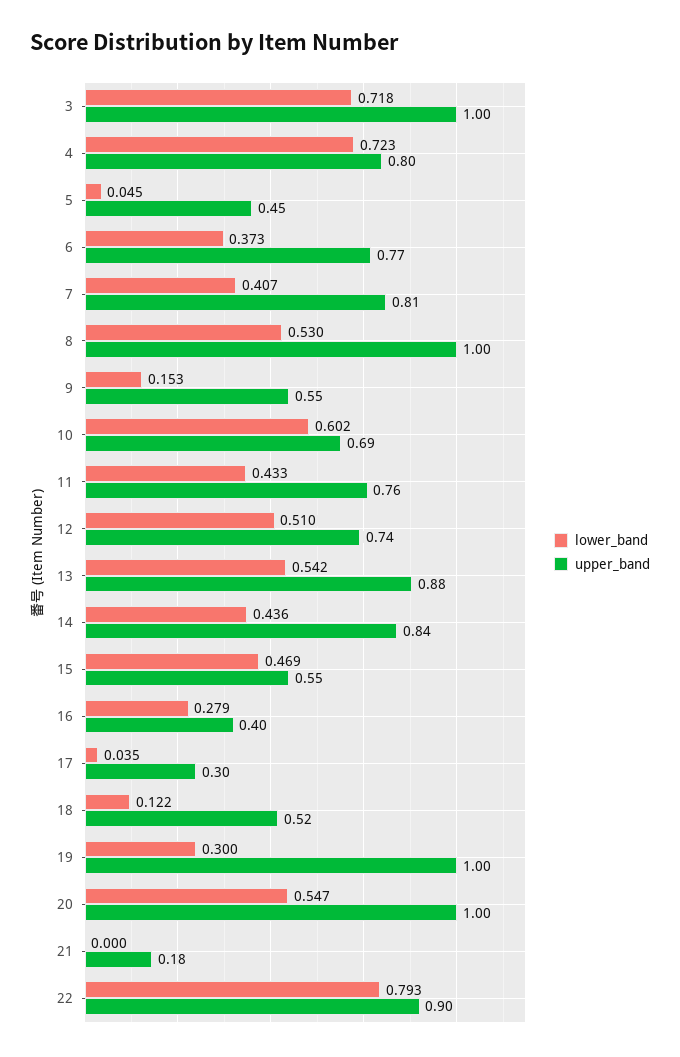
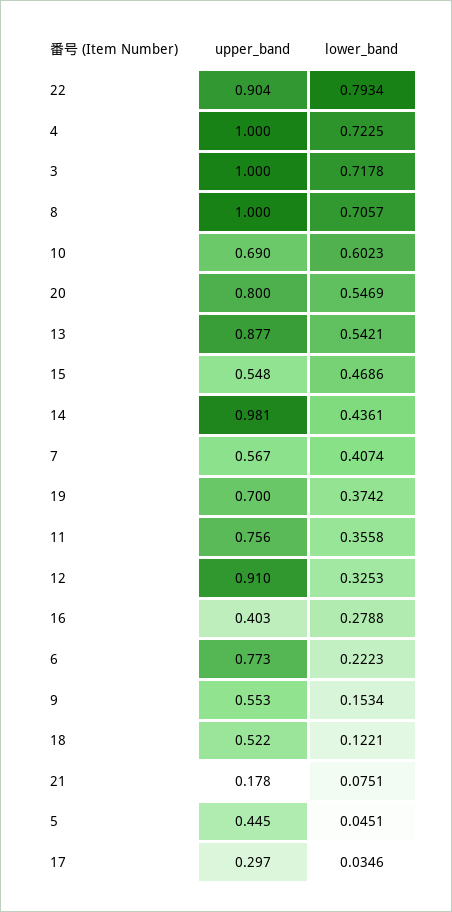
  {
    "lower_band": {
      "3": 0.7178,
      "4": 0.7225,
      "5": 0.0451,
-     "6": 0.373,
+     "6": 0.2223,
      "7": 0.4074,
-     "8": 0.53,
+     "8": 0.7057,
      "9": 0.1534,
      "10": 0.6023,
-     "11": 0.433,
+     "11": 0.3558,
-     "12": 0.51,
+     "12": 0.3253,
      "13": 0.5421,
      "14": 0.4361,
      "15": 0.4686,
      "16": 0.2788,
      "17": 0.0346,
      "18": 0.1221,
-     "19": 0.3,
+     "19": 0.3742,
      "20": 0.5469,
-     "21": 0,
+     "21": 0.0751,
      "22": 0.7934
    },
    "upper_band": {
      "3": 1,
-     "4": 0.8,
+     "4": 1,
      "5": 0.445,
      "6": 0.773,
-     "7": 0.81,
+     "7": 0.567,
      "8": 1,
      "9": 0.553,
      "10": 0.69,
      "11": 0.756,
-     "12": 0.74,
+     "12": 0.91,
      "13": 0.877,
-     "14": 0.84,
+     "14": 0.981,
      "15": 0.548,
      "16": 0.403,
      "17": 0.297,
      "18": 0.522,
-     "19": 1,
+     "19": 0.7,
-     "20": 1,
+     "20": 0.8,
      "21": 0.178,
      "22": 0.904
    }
  }

